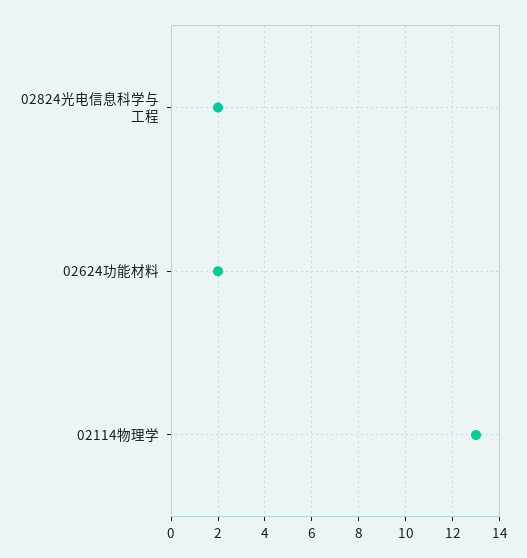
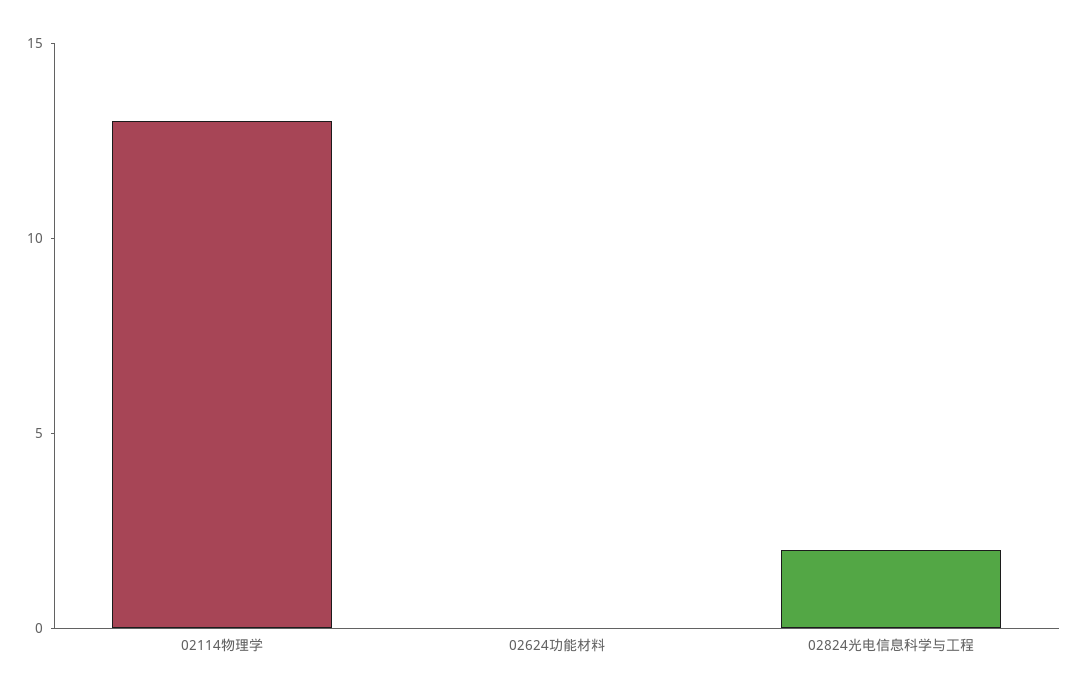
  {
    "02824光电信息科学与工程": 2,
-   "02624功能材料": 2,
+   "02624功能材料": 0,
    "02114物理学": 13
  }

